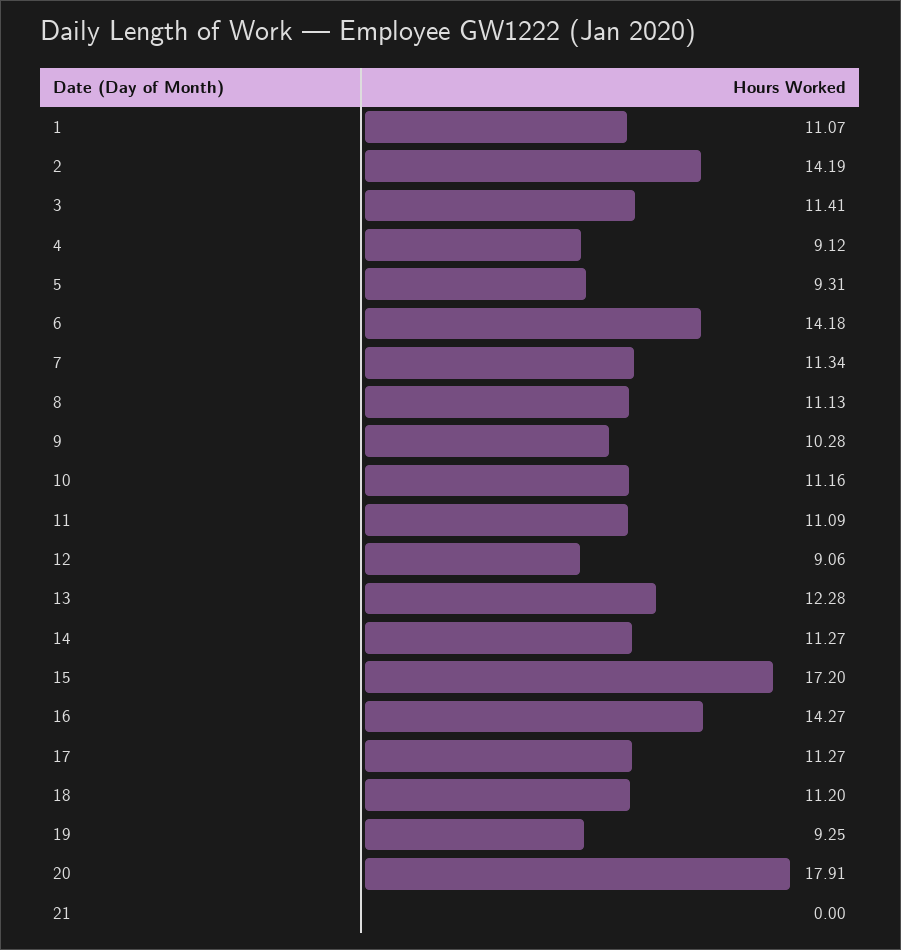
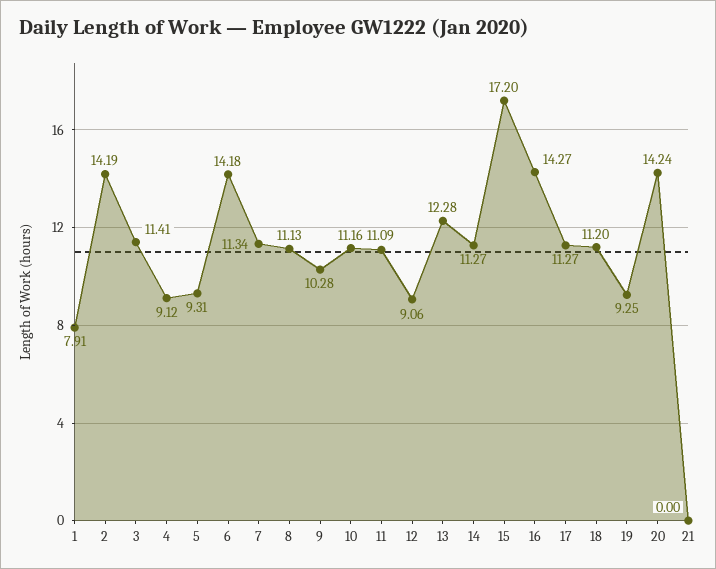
  {
-   "1": 11.07,
+   "1": 7.91,
    "2": 14.19,
    "3": 11.41,
    "4": 9.12,
    "5": 9.31,
    "6": 14.18,
    "7": 11.34,
    "8": 11.13,
    "9": 10.28,
    "10": 11.16,
    "11": 11.09,
    "12": 9.06,
    "13": 12.28,
    "14": 11.27,
    "15": 17.2,
    "16": 14.27,
    "17": 11.27,
    "18": 11.2,
    "19": 9.25,
-   "20": 17.91,
+   "20": 14.24,
    "21": 0
  }

